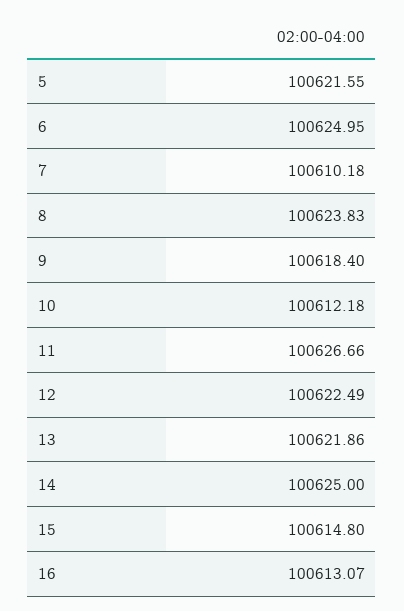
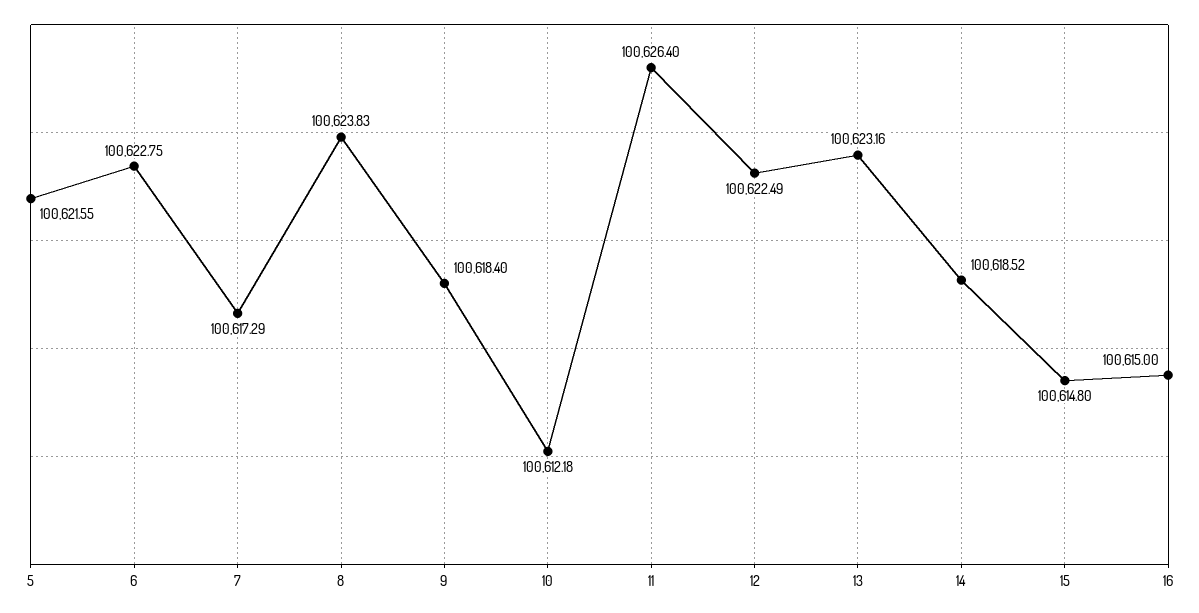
  {
    "5": 100621.55,
-   "6": 100624.95,
+   "6": 100622.75,
-   "7": 100610.18,
+   "7": 100617.29,
    "8": 100623.83,
    "9": 100618.4,
    "10": 100612.18,
-   "11": 100626.66,
+   "11": 100626.4,
    "12": 100622.49,
-   "13": 100621.86,
+   "13": 100623.16,
-   "14": 100625,
+   "14": 100618.52,
    "15": 100614.8,
-   "16": 100613.07
+   "16": 100615
  }

